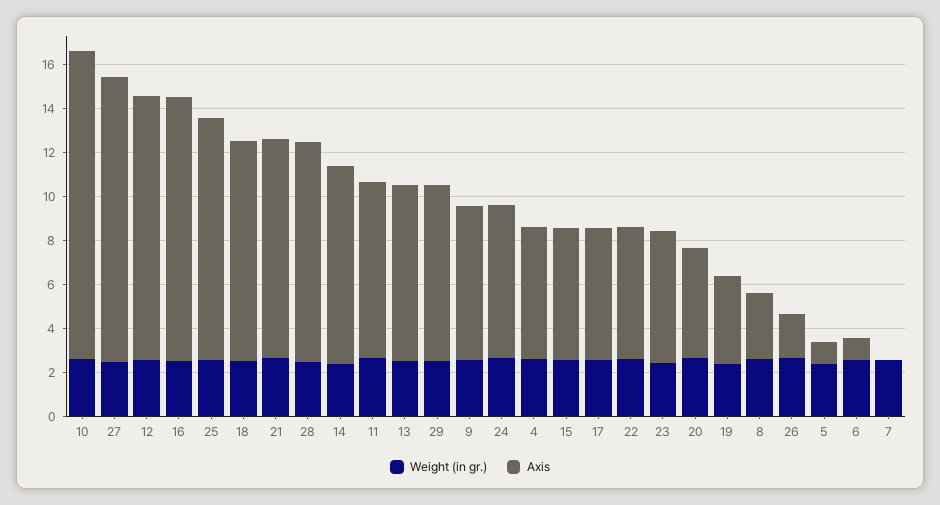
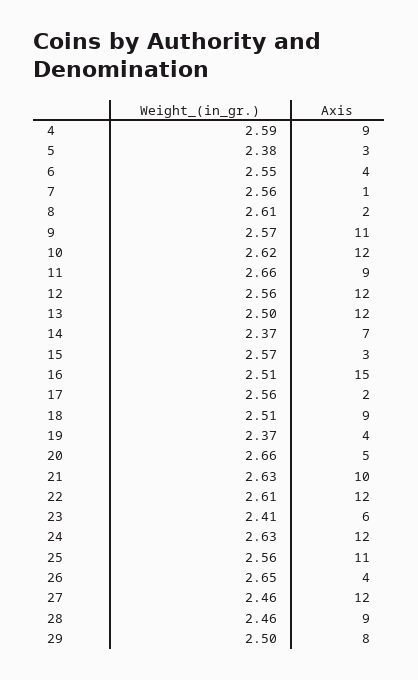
  {
    "Weight (in gr.)": {
      "10": 2.62,
      "27": 2.46,
      "12": 2.56,
      "16": 2.51,
      "25": 2.56,
      "18": 2.51,
      "21": 2.63,
      "28": 2.46,
      "14": 2.37,
      "11": 2.66,
      "13": 2.5,
      "29": 2.5,
      "9": 2.57,
      "24": 2.63,
      "4": 2.59,
      "15": 2.57,
      "17": 2.56,
      "22": 2.61,
      "23": 2.41,
      "20": 2.66,
      "19": 2.37,
      "8": 2.61,
      "26": 2.65,
      "5": 2.38,
      "6": 2.55,
      "7": 2.56
    },
    "Axis": {
-     "10": 14,
+     "10": 12,
-     "27": 13,
+     "27": 12,
      "12": 12,
-     "16": 12,
+     "16": 15,
      "25": 11,
-     "18": 10,
+     "18": 9,
      "21": 10,
-     "28": 10,
+     "28": 9,
-     "14": 9,
+     "14": 7,
-     "11": 8,
+     "11": 9,
-     "13": 8,
+     "13": 12,
      "29": 8,
-     "9": 7,
+     "9": 11,
-     "24": 7,
+     "24": 12,
-     "4": 6,
+     "4": 9,
-     "15": 6,
+     "15": 3,
-     "17": 6,
+     "17": 2,
-     "22": 6,
+     "22": 12,
      "23": 6,
      "20": 5,
      "19": 4,
-     "8": 3,
+     "8": 2,
-     "26": 2,
+     "26": 4,
-     "5": 1,
+     "5": 3,
-     "6": 1,
+     "6": 4,
-     "7": 0
+     "7": 1
    }
  }

